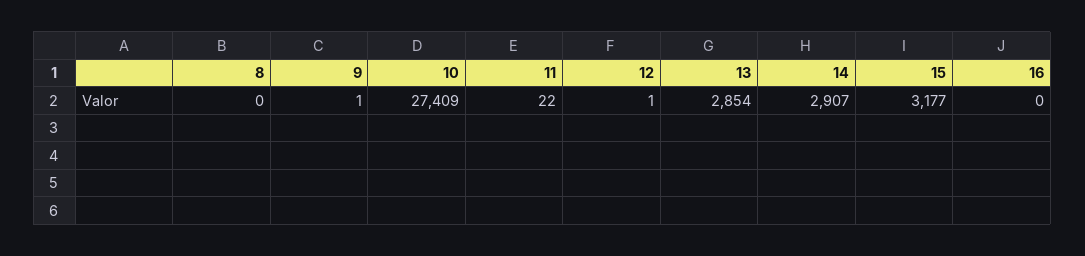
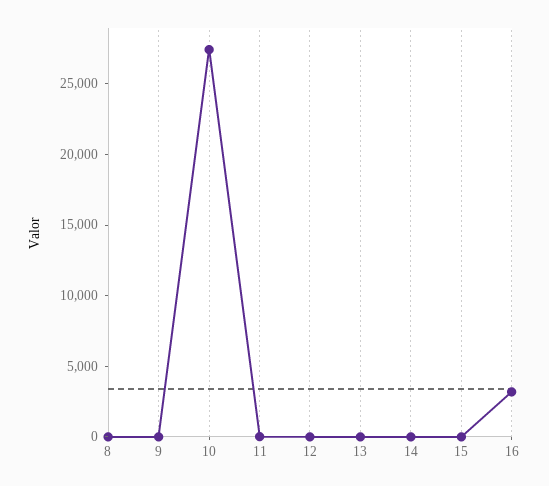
  {
    "8": 0,
    "9": 1,
    "10": 27409,
    "11": 22,
    "12": 1,
-   "13": 2854,
+   "13": 0,
-   "14": 2907,
+   "14": 0,
-   "15": 3177,
+   "15": 0,
-   "16": 0
+   "16": 3000
  }

